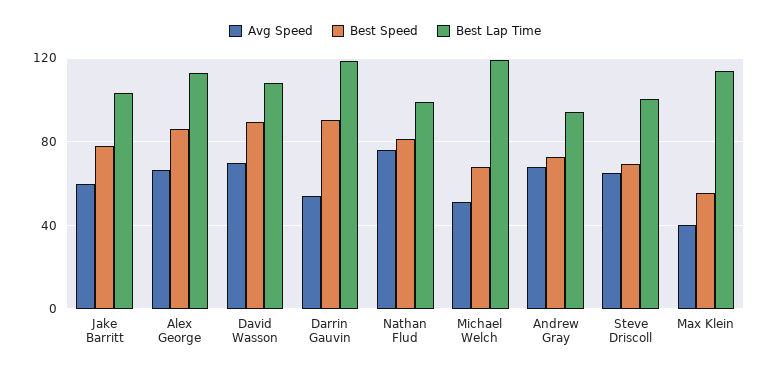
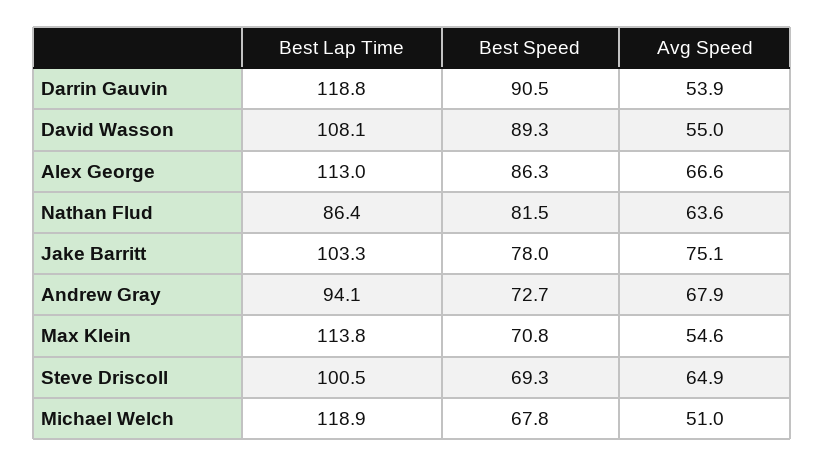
  {
    "Avg Speed": {
-     "Jake Barritt": 60,
+     "Jake Barritt": 75.1,
      "Alex George": 66.6,
-     "David Wasson": 70,
+     "David Wasson": 55,
      "Darrin Gauvin": 53.9,
-     "Nathan Flud": 75,
+     "Nathan Flud": 63.6,
      "Michael Welch": 51,
      "Andrew Gray": 67.9,
      "Steve Driscoll": 64.9,
-     "Max Klein": 40
+     "Max Klein": 54.6
    },
    "Best Speed": {
      "Jake Barritt": 78,
      "Alex George": 86.3,
      "David Wasson": 89.3,
      "Darrin Gauvin": 90.5,
      "Nathan Flud": 81.5,
      "Michael Welch": 67.8,
      "Andrew Gray": 72.7,
      "Steve Driscoll": 69.3,
-     "Max Klein": 55
+     "Max Klein": 70.8
    },
    "Best Lap Time": {
      "Jake Barritt": 103.3,
      "Alex George": 113,
      "David Wasson": 108.1,
      "Darrin Gauvin": 118.8,
-     "Nathan Flud": 100,
+     "Nathan Flud": 86.4,
      "Michael Welch": 118.9,
      "Andrew Gray": 94.1,
      "Steve Driscoll": 100.5,
      "Max Klein": 113.8
    }
  }

